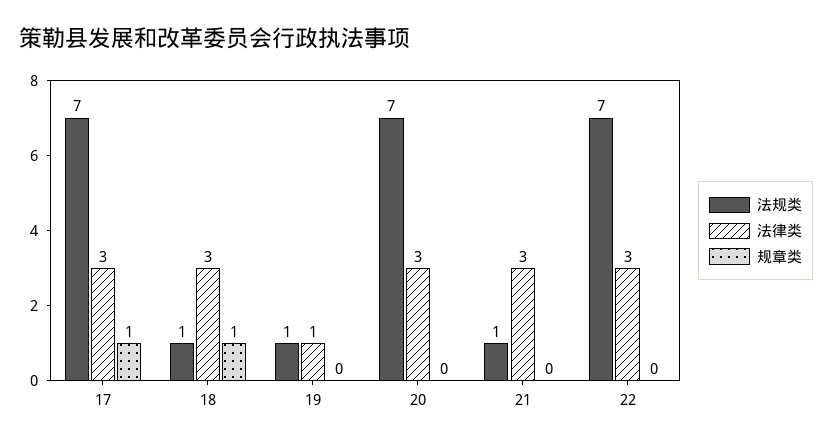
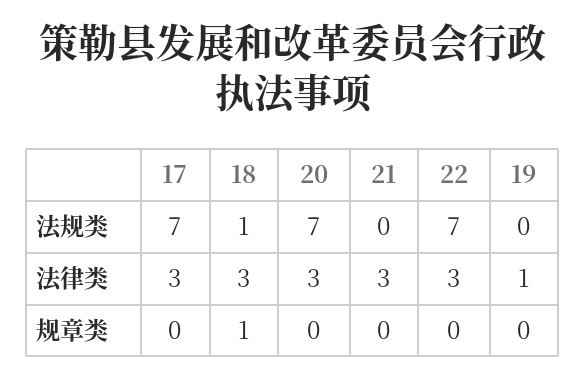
  {
    "法规类": {
      "17": 7,
      "18": 1,
-     "19": 1,
+     "19": 0,
      "20": 7,
-     "21": 1,
+     "21": 0,
      "22": 7
    },
    "法律类": {
      "17": 3,
      "18": 3,
      "19": 1,
      "20": 3,
      "21": 3,
      "22": 3
    },
    "规章类": {
-     "17": 1,
+     "17": 0,
      "18": 1,
      "19": 0,
      "20": 0,
      "21": 0,
      "22": 0
    }
  }

